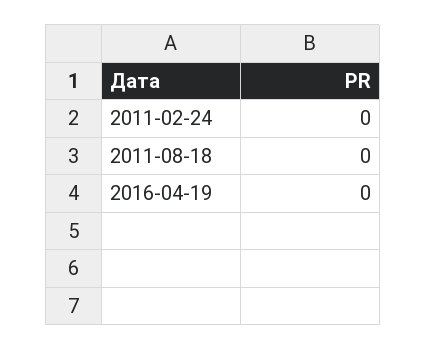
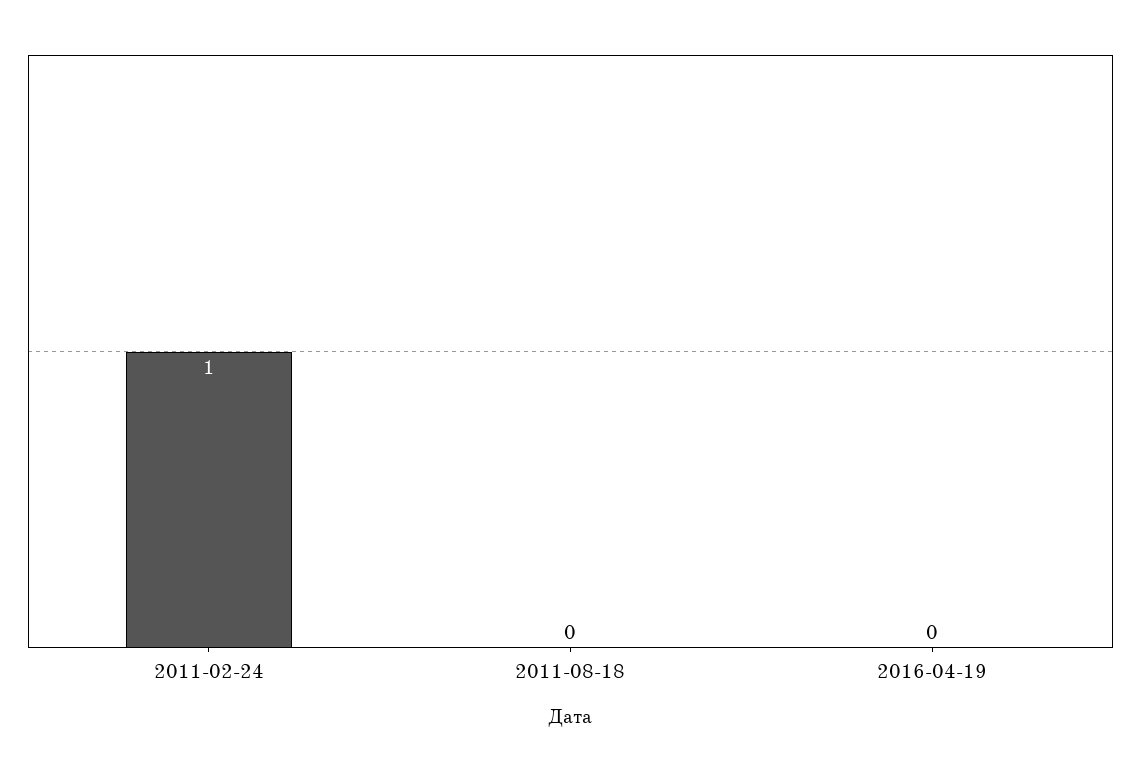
  {
-   "2011-02-24": 0,
+   "2011-02-24": 1,
    "2011-08-18": 0,
    "2016-04-19": 0
  }

